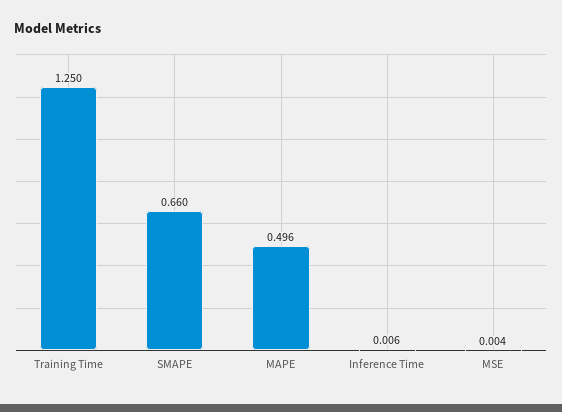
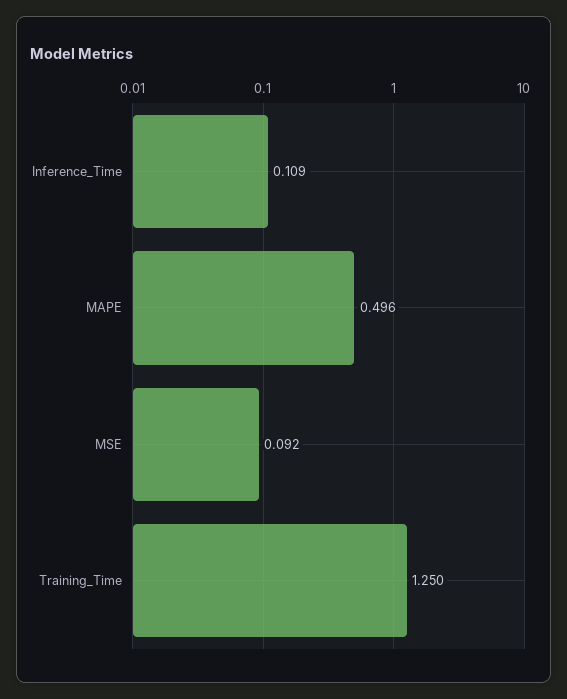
  {
    "Training Time": 1.25,
-   "SMAPE": 0.66,
    "MAPE": 0.496,
-   "Inference Time": 0.006,
+   "Inference Time": 0.109,
-   "MSE": 0.004
+   "MSE": 0.092
  }

